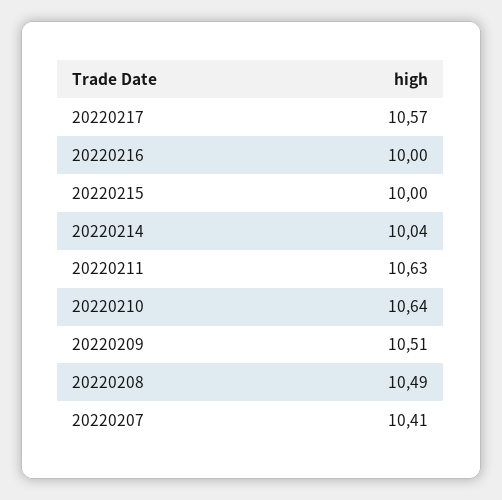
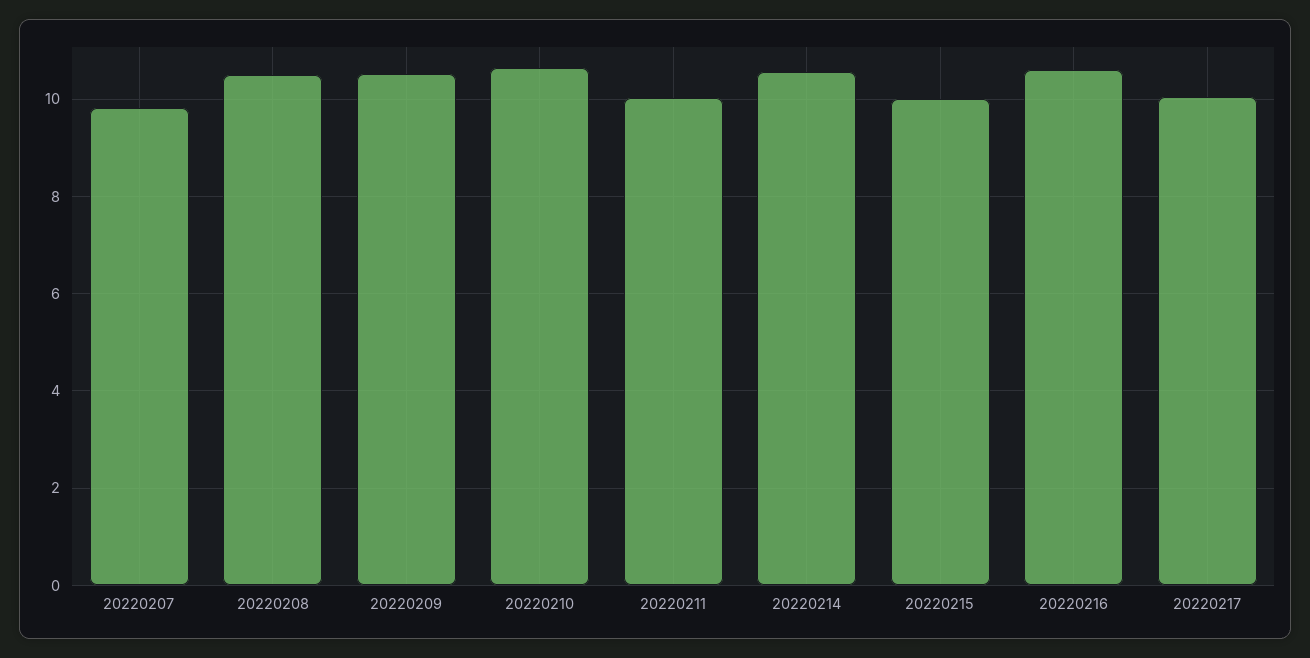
  {
-   "20220217": 10.57,
+   "20220217": 10,
-   "20220216": 10,
+   "20220216": 10.6,
    "20220215": 10,
-   "20220214": 10.04,
+   "20220214": 10.6,
-   "20220211": 10.63,
+   "20220211": 10,
    "20220210": 10.64,
    "20220209": 10.51,
    "20220208": 10.49,
-   "20220207": 10.41
+   "20220207": 9.8
  }

